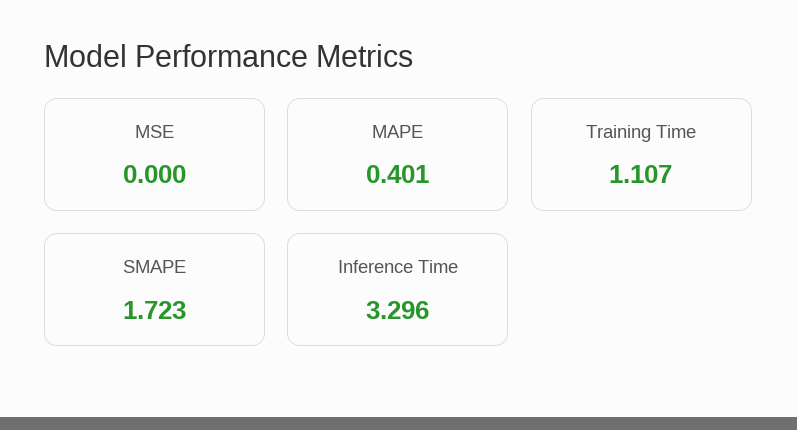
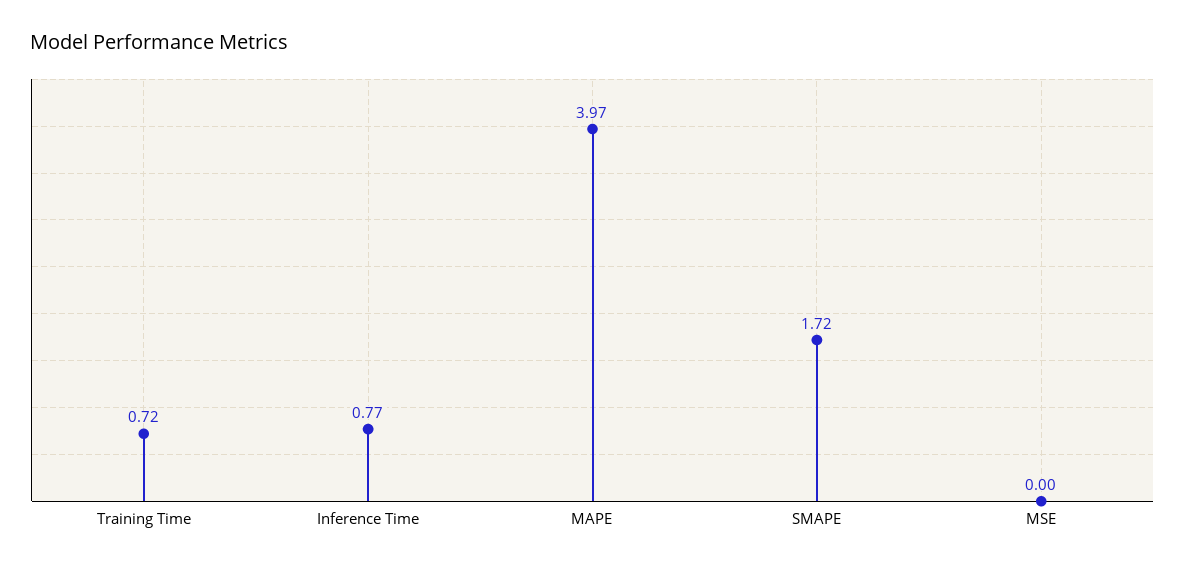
  {
    "MSE": 0,
-   "MAPE": 0.401,
+   "MAPE": 3.97,
-   "Training Time": 1.107,
+   "Training Time": 0.72,
    "SMAPE": 1.723,
-   "Inference Time": 3.296
+   "Inference Time": 0.77
  }

